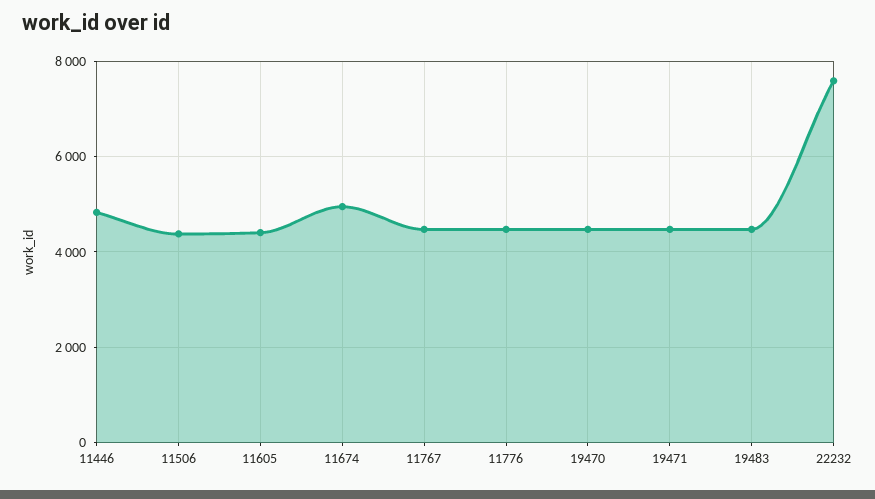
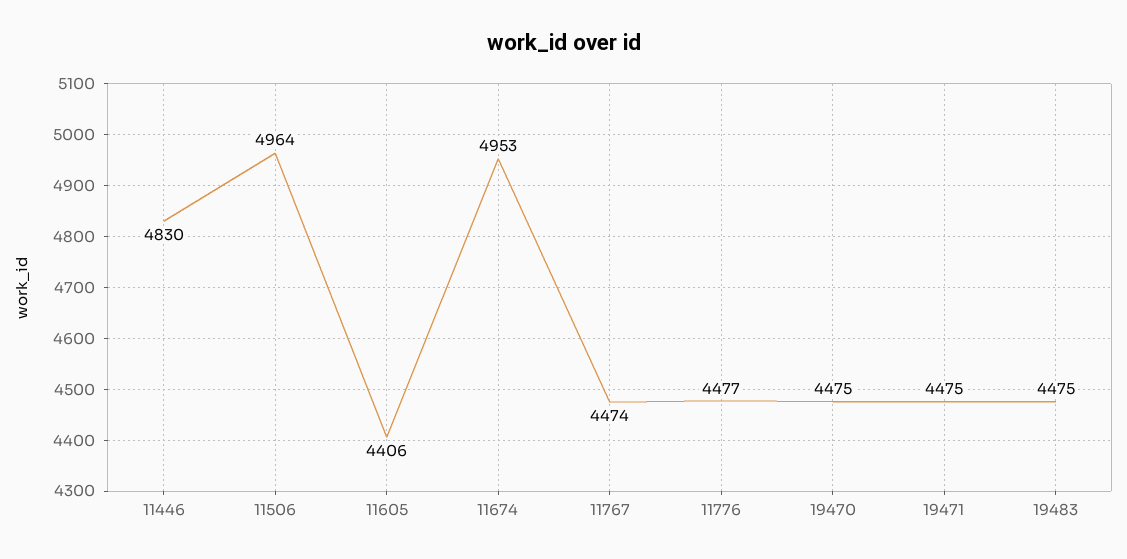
  {
    "11446": 4830,
-   "11506": 4400,
+   "11506": 4964,
    "11605": 4406,
    "11674": 4953,
    "11767": 4474,
    "11776": 4477,
    "19470": 4475,
    "19471": 4475,
-   "19483": 4475,
+   "19483": 4475
-   "22232": 7600
  }

